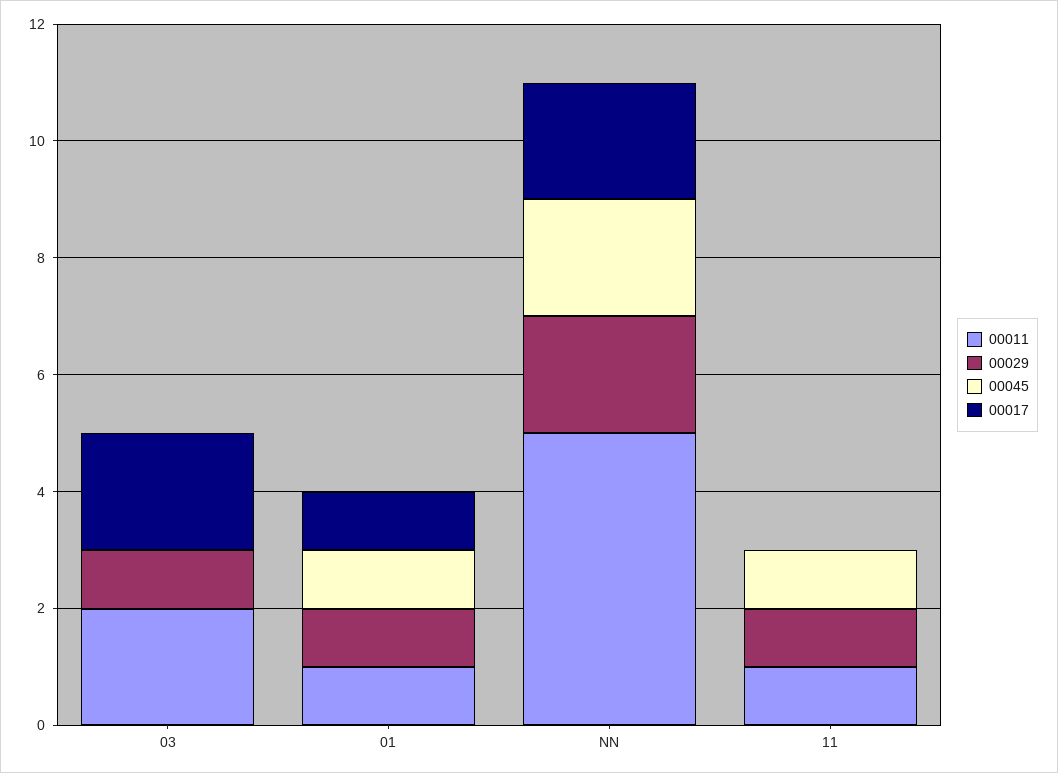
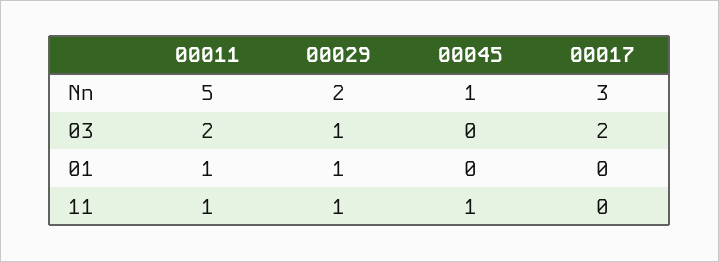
  {
    "00011": {
      "03": 2,
      "01": 1,
      "NN": 5,
      "11": 1
    },
    "00029": {
      "03": 1,
      "01": 1,
      "NN": 2,
      "11": 1
    },
    "00045": {
      "03": 0,
-     "01": 1,
+     "01": 0,
-     "NN": 2,
+     "NN": 1,
      "11": 1
    },
    "00017": {
      "03": 2,
-     "01": 1,
+     "01": 0,
-     "NN": 2,
+     "NN": 3,
      "11": 0
    }
  }

